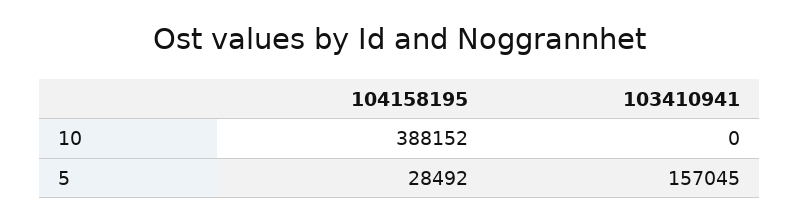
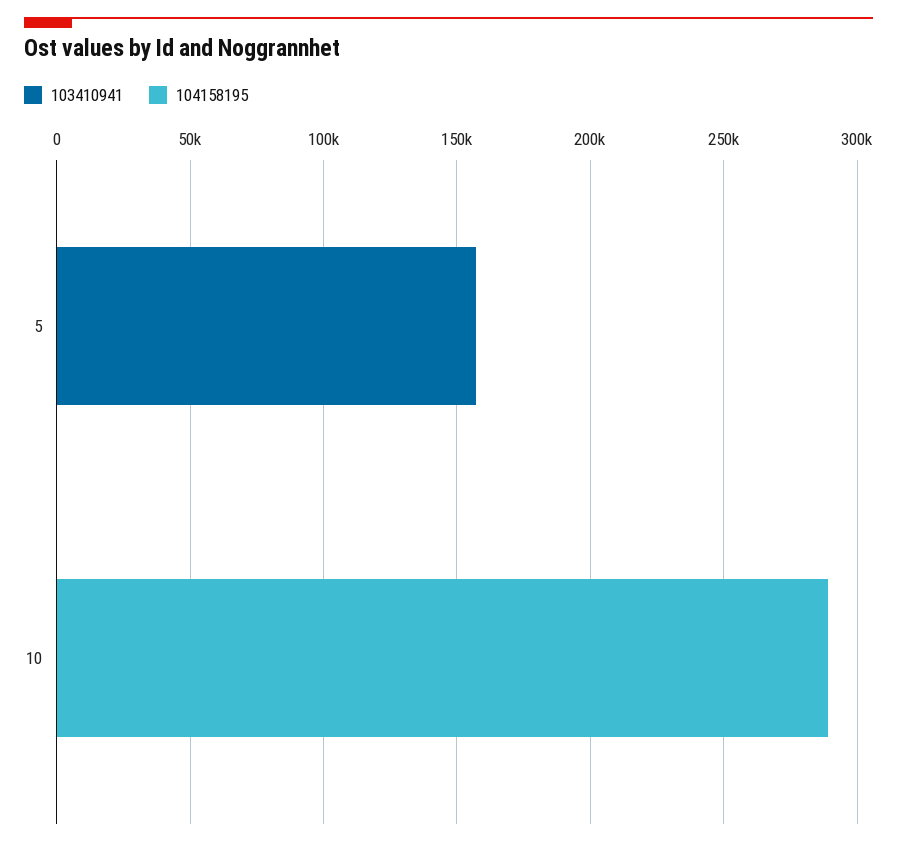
  {
    "104158195": {
-     "10": 388152,
+     "10": 290000,
-     "5": 28492
+     "5": 0
    },
    "103410941": {
      "10": 0,
      "5": 157045
    }
  }

